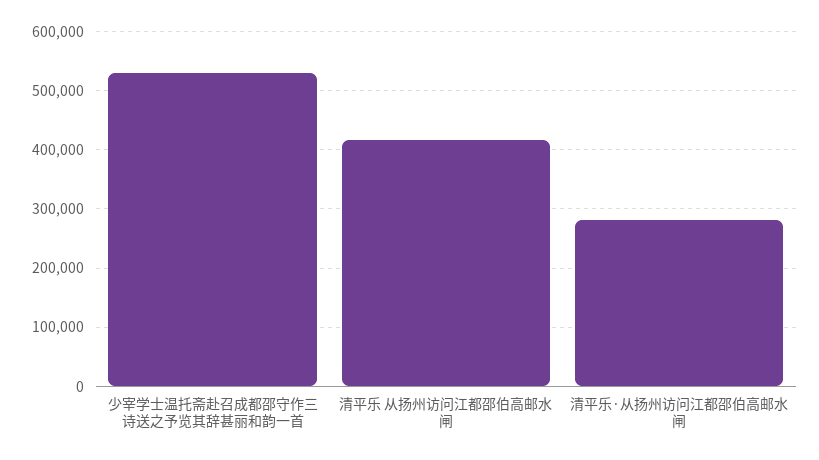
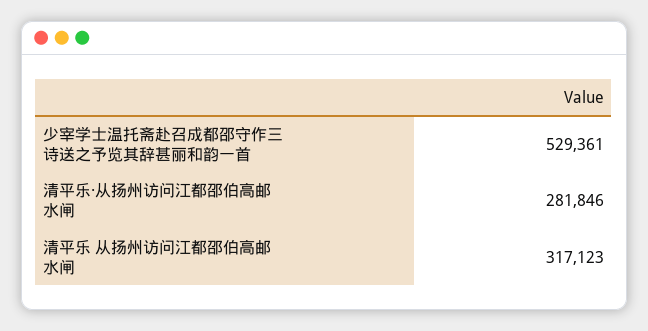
  {
    "少宰学士温托斋赴召成都邵守作三诗送之予览其辞甚丽和韵一首": 529361,
-   "清平乐 从扬州访问江都邵伯高邮水闸": 420000,
+   "清平乐 从扬州访问江都邵伯高邮水闸": 317123,
    "清平乐·从扬州访问江都邵伯高邮水闸": 281846
  }

